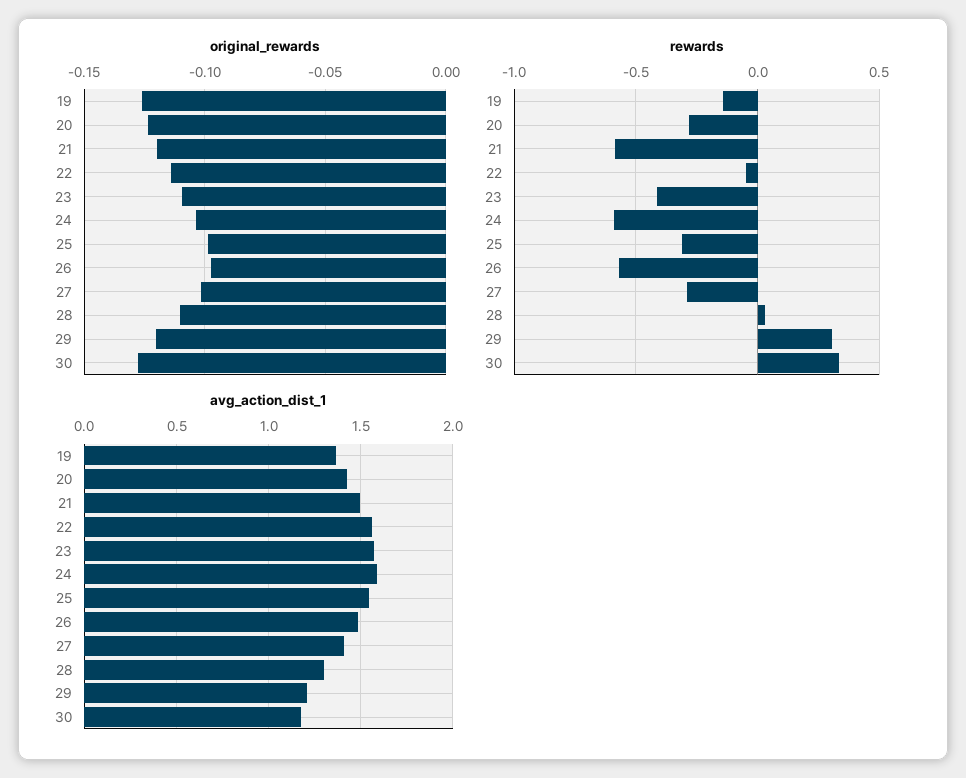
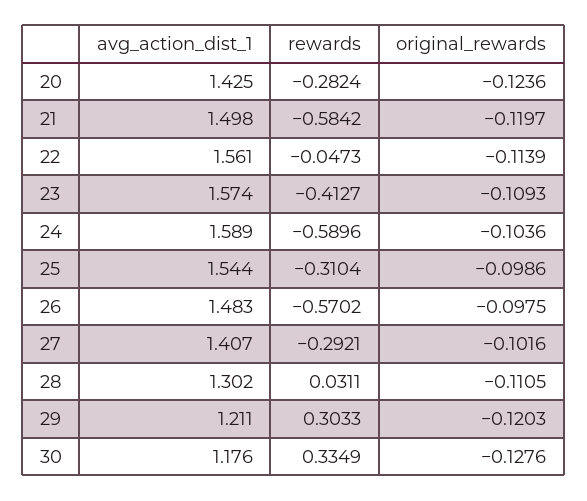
  {
    "original_rewards": {
-     "19": -0.125,
      "20": -0.1236,
      "21": -0.1197,
      "22": -0.1139,
      "23": -0.1093,
      "24": -0.1036,
      "25": -0.0986,
      "26": -0.0975,
      "27": -0.1016,
      "28": -0.1105,
      "29": -0.1203,
      "30": -0.1276
    },
    "rewards": {
-     "19": -0.15,
      "20": -0.2824,
      "21": -0.5842,
      "22": -0.0473,
      "23": -0.4127,
      "24": -0.5896,
      "25": -0.3104,
      "26": -0.5702,
      "27": -0.2921,
      "28": 0.0311,
      "29": 0.3033,
      "30": 0.3349
    },
    "avg_action_dist_1": {
-     "19": 1.35,
      "20": 1.425,
      "21": 1.498,
      "22": 1.561,
      "23": 1.574,
      "24": 1.589,
      "25": 1.544,
      "26": 1.483,
      "27": 1.407,
      "28": 1.302,
      "29": 1.211,
      "30": 1.176
    }
  }

